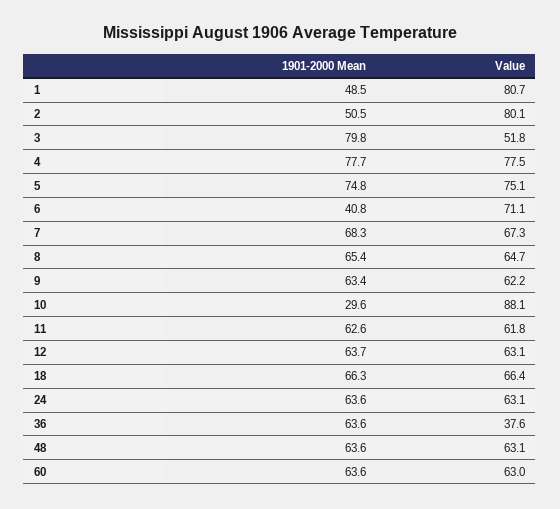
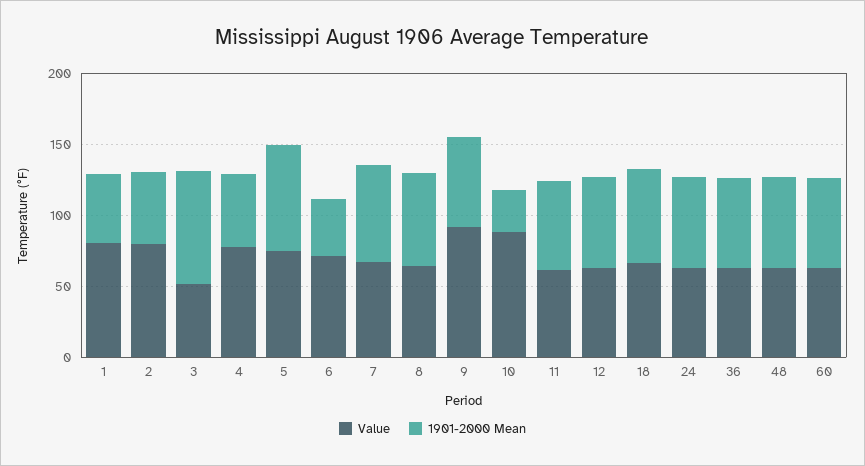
  {
    "1901-2000 Mean": {
      "1": 48.5,
      "2": 50.5,
      "3": 79.8,
-     "4": 77.7,
+     "4": 50,
      "5": 74.8,
      "6": 40.8,
      "7": 68.3,
      "8": 65.4,
      "9": 63.4,
      "10": 29.6,
      "11": 62.6,
      "12": 63.7,
      "18": 66.3,
      "24": 63.6,
      "36": 63.6,
      "48": 63.6,
      "60": 63.6
    },
    "Value": {
      "1": 80.7,
      "2": 80.1,
      "3": 51.8,
      "4": 77.5,
      "5": 75.1,
      "6": 71.1,
      "7": 67.3,
      "8": 64.7,
-     "9": 62.2,
+     "9": 90,
      "10": 88.1,
      "11": 61.8,
      "12": 63.1,
      "18": 66.4,
      "24": 63.1,
-     "36": 37.6,
+     "36": 60,
      "48": 63.1,
      "60": 63
    }
  }

